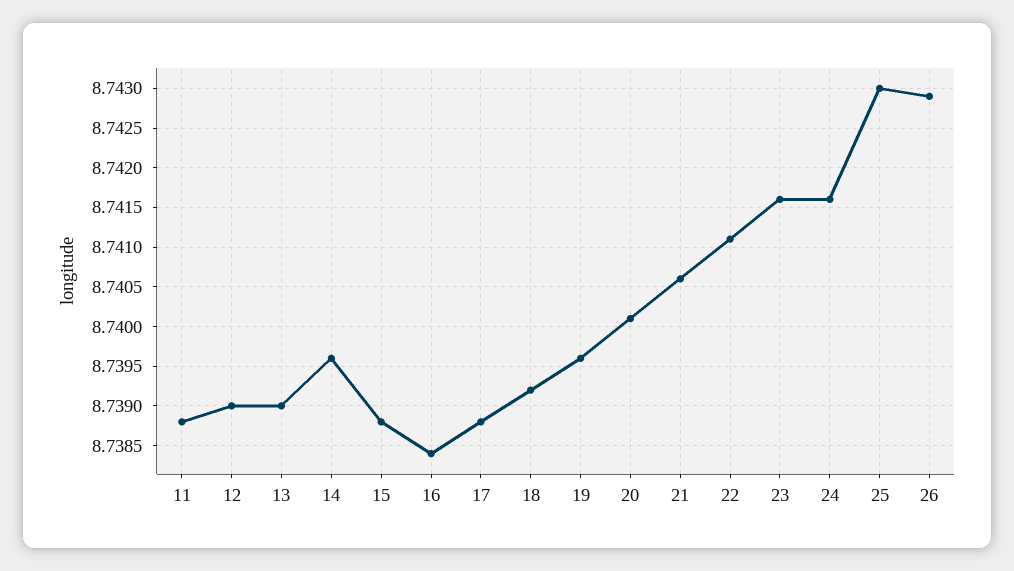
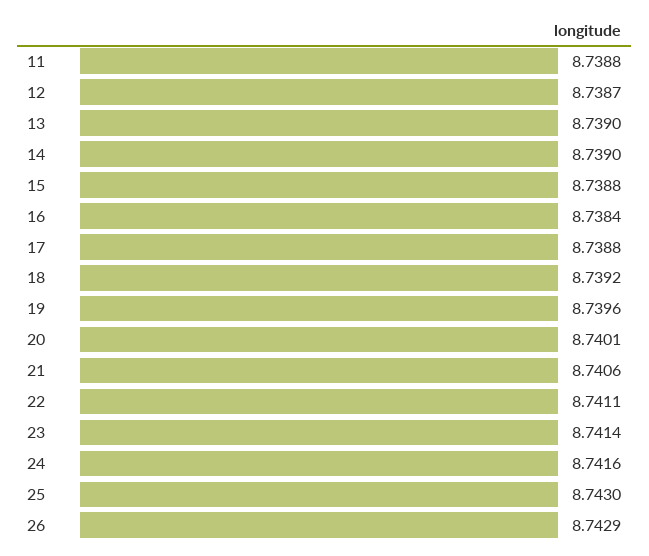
  {
    "11": 8.7388,
-   "12": 8.739,
+   "12": 8.7387,
    "13": 8.739,
-   "14": 8.7396,
+   "14": 8.739,
    "15": 8.7388,
    "16": 8.7384,
    "17": 8.7388,
    "18": 8.7392,
    "19": 8.7396,
    "20": 8.7401,
    "21": 8.7406,
    "22": 8.7411,
-   "23": 8.7416,
+   "23": 8.7414,
    "24": 8.7416,
    "25": 8.743,
    "26": 8.7429
  }

